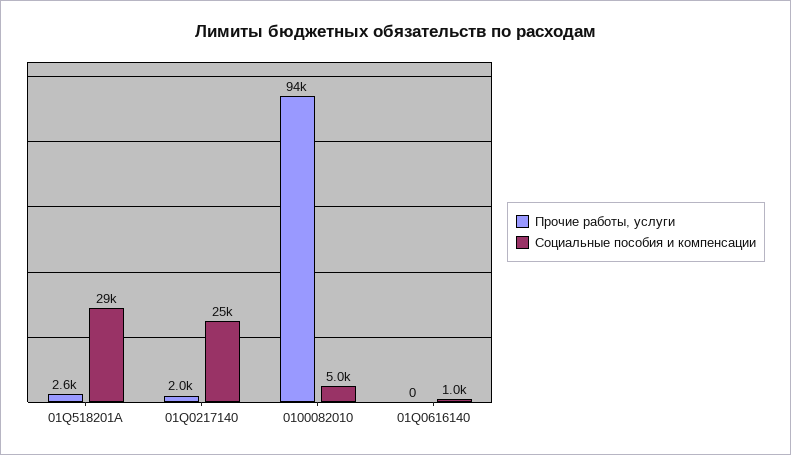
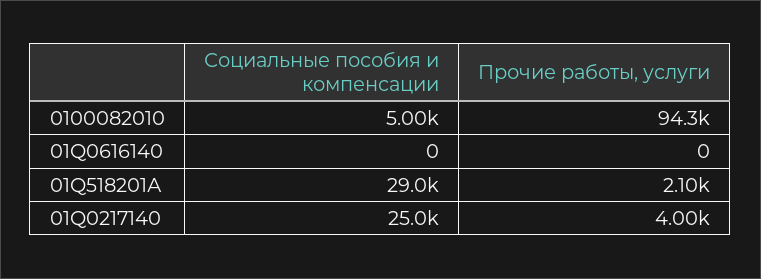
  {
    "Прочие работы, услуги": {
-     "01Q518201А": 2600,
+     "01Q518201А": 2100,
-     "01Q0217140": 2000,
+     "01Q0217140": 4000,
      "0100082010": 94300,
      "01Q0616140": 0
    },
    "Социальные пособия и компенсации": {
      "01Q518201А": 29000,
      "01Q0217140": 25000,
      "0100082010": 5000,
-     "01Q0616140": 1000
+     "01Q0616140": 0
    }
  }

